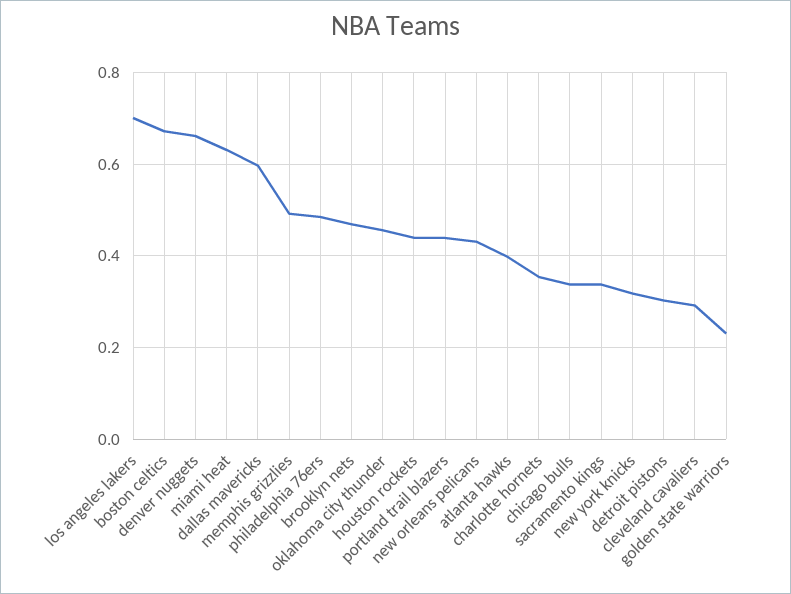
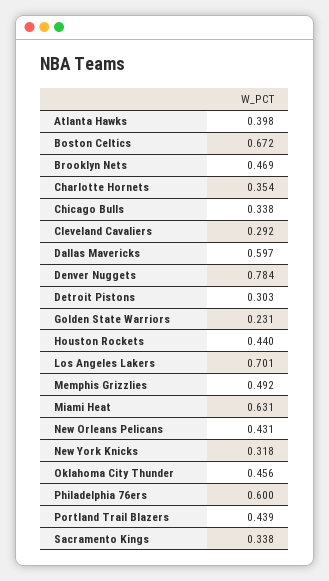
  {
    "los angeles lakers": 0.701,
    "boston celtics": 0.672,
-   "denver nuggets": 0.66,
+   "denver nuggets": 0.784,
    "miami heat": 0.631,
    "dallas mavericks": 0.597,
    "memphis grizzlies": 0.492,
-   "philadelphia 76ers": 0.48,
+   "philadelphia 76ers": 0.6,
    "brooklyn nets": 0.469,
    "oklahoma city thunder": 0.456,
    "houston rockets": 0.44,
    "portland trail blazers": 0.439,
    "new orleans pelicans": 0.431,
    "atlanta hawks": 0.398,
    "charlotte hornets": 0.354,
    "chicago bulls": 0.338,
    "sacramento kings": 0.338,
    "new york knicks": 0.318,
    "detroit pistons": 0.303,
    "cleveland cavaliers": 0.292,
    "golden state warriors": 0.231
  }

